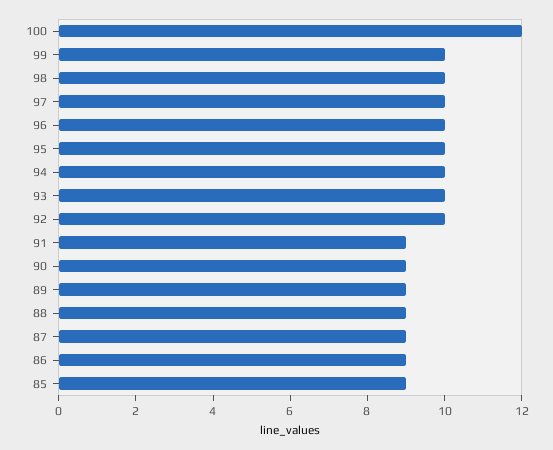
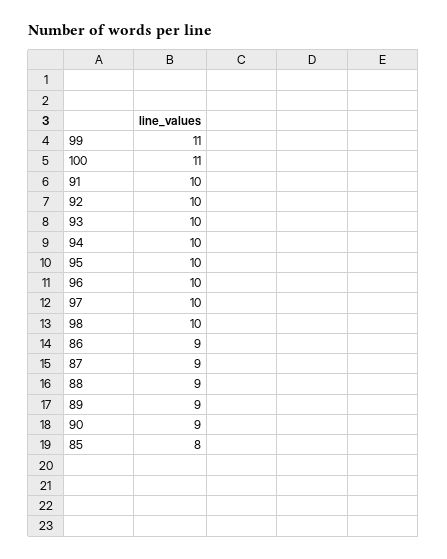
  {
-   "100": 12,
+   "100": 11,
-   "99": 10,
+   "99": 11,
    "98": 10,
    "97": 10,
    "96": 10,
    "95": 10,
    "94": 10,
    "93": 10,
    "92": 10,
-   "91": 9,
+   "91": 10,
    "90": 9,
    "89": 9,
    "88": 9,
    "87": 9,
    "86": 9,
-   "85": 9
+   "85": 8
  }

